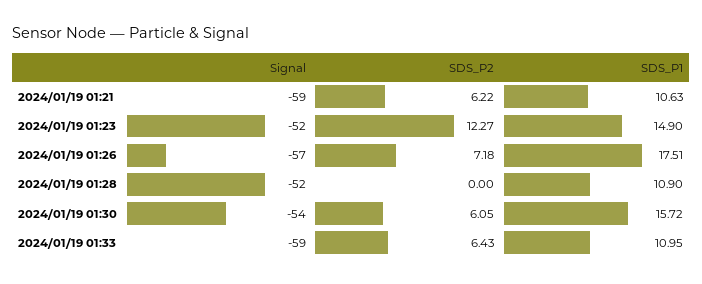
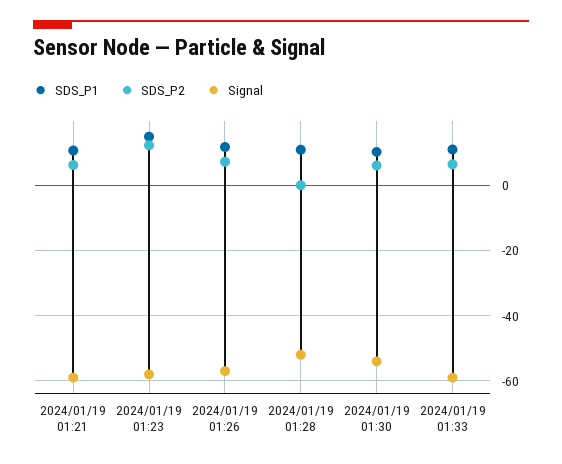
  {
    "Signal": {
      "2024/01/19 01:21": -59,
-     "2024/01/19 01:23": -52,
+     "2024/01/19 01:23": -58,
      "2024/01/19 01:26": -57,
      "2024/01/19 01:28": -52,
      "2024/01/19 01:30": -54,
      "2024/01/19 01:33": -59
    },
    "SDS_P2": {
      "2024/01/19 01:21": 6.22,
      "2024/01/19 01:23": 12.27,
      "2024/01/19 01:26": 7.18,
      "2024/01/19 01:28": 0,
      "2024/01/19 01:30": 6.05,
      "2024/01/19 01:33": 6.43
    },
    "SDS_P1": {
      "2024/01/19 01:21": 10.63,
      "2024/01/19 01:23": 14.9,
-     "2024/01/19 01:26": 17.51,
+     "2024/01/19 01:26": 12,
      "2024/01/19 01:28": 10.9,
-     "2024/01/19 01:30": 15.72,
+     "2024/01/19 01:30": 10,
      "2024/01/19 01:33": 10.95
    }
  }

